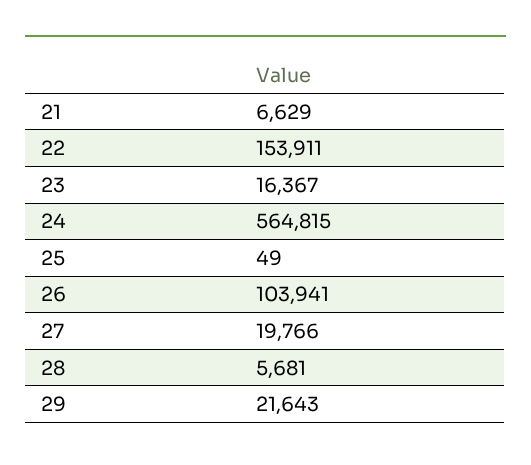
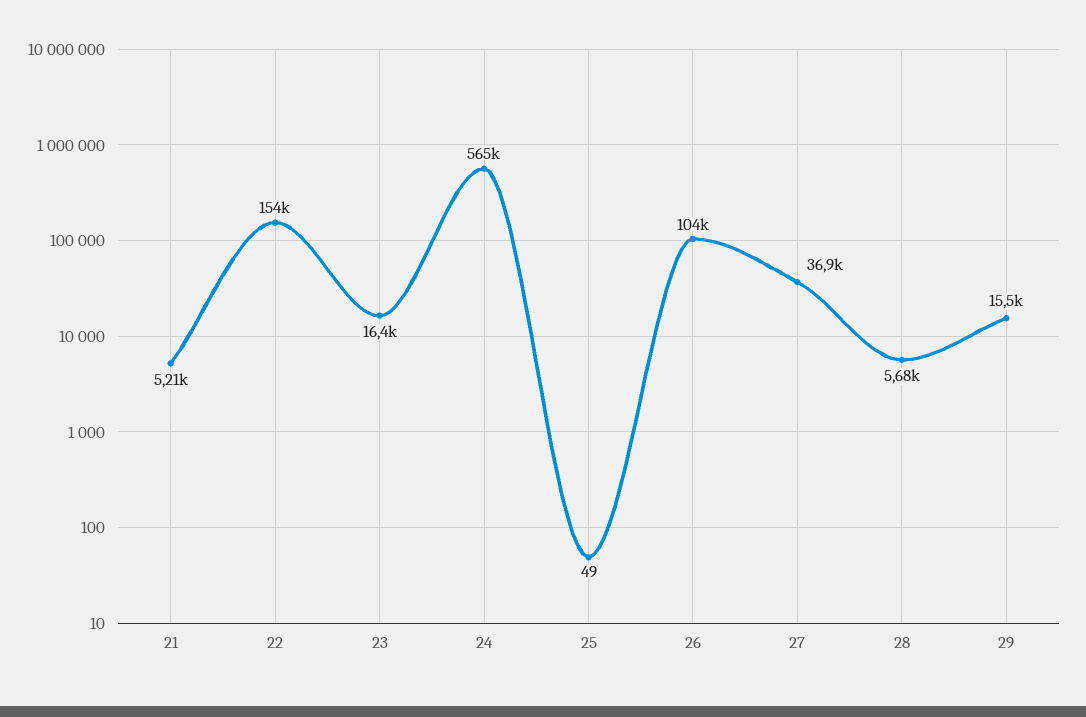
  {
-   "21": 6629,
+   "21": 5210,
    "22": 153911,
    "23": 16367,
    "24": 564815,
    "25": 49,
    "26": 103941,
-   "27": 19766,
+   "27": 36900,
    "28": 5681,
-   "29": 21643
+   "29": 15500
  }

